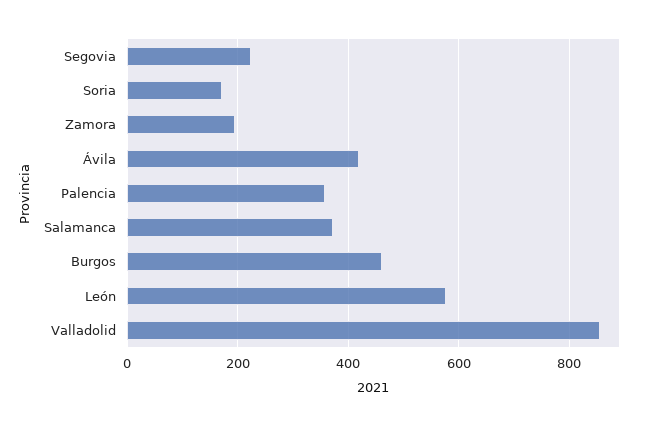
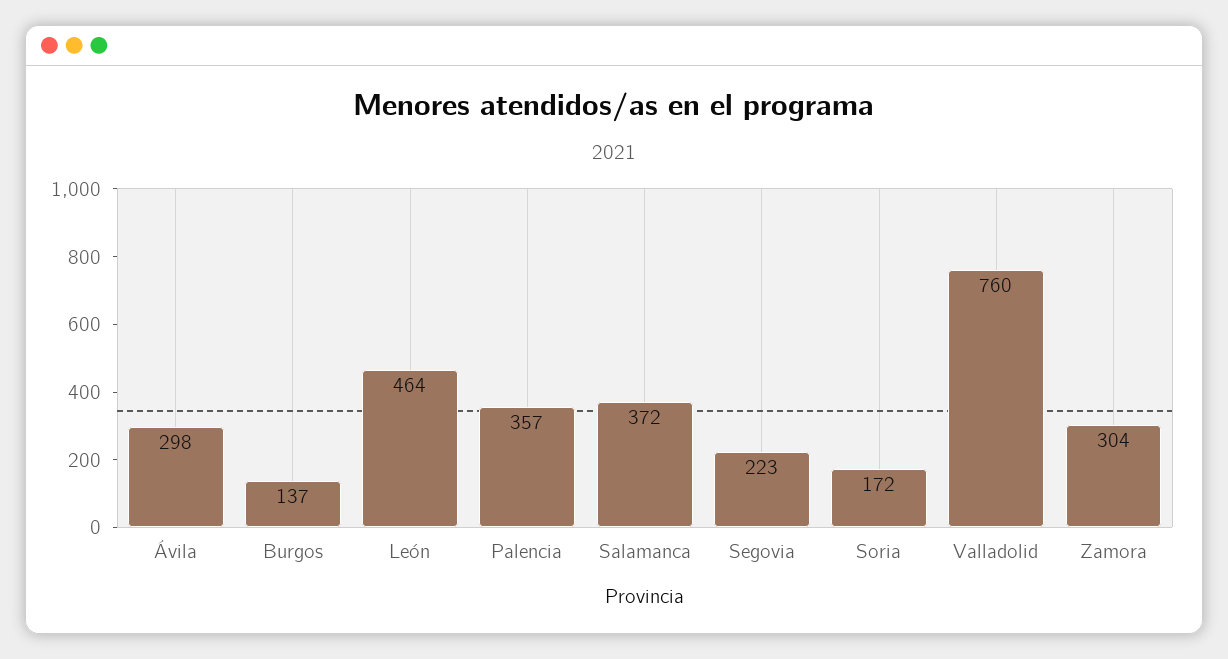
  {
    "Segovia": 223,
    "Soria": 172,
-   "Zamora": 200,
+   "Zamora": 304,
-   "Ávila": 420,
+   "Ávila": 298,
    "Palencia": 357,
    "Salamanca": 372,
-   "Burgos": 460,
+   "Burgos": 137,
-   "León": 580,
+   "León": 464,
-   "Valladolid": 860
+   "Valladolid": 760
  }

